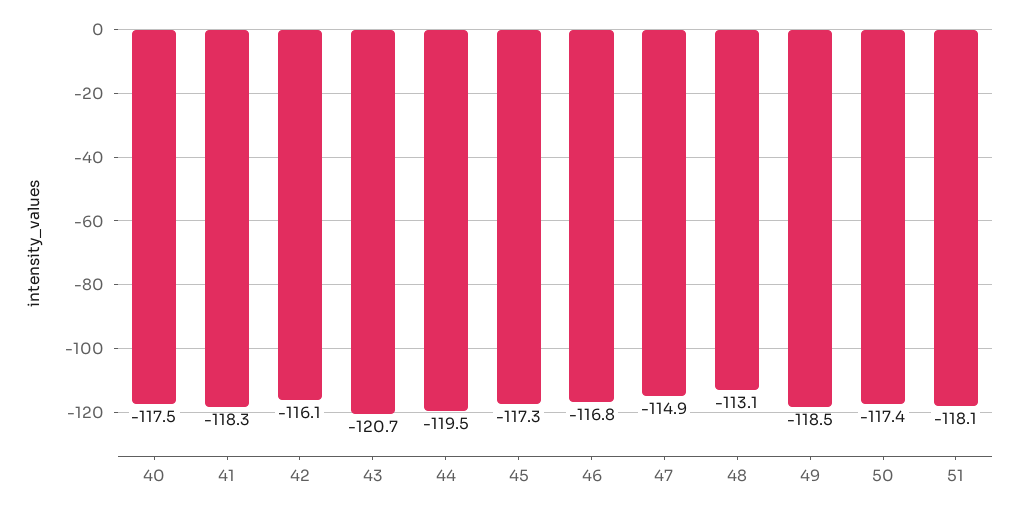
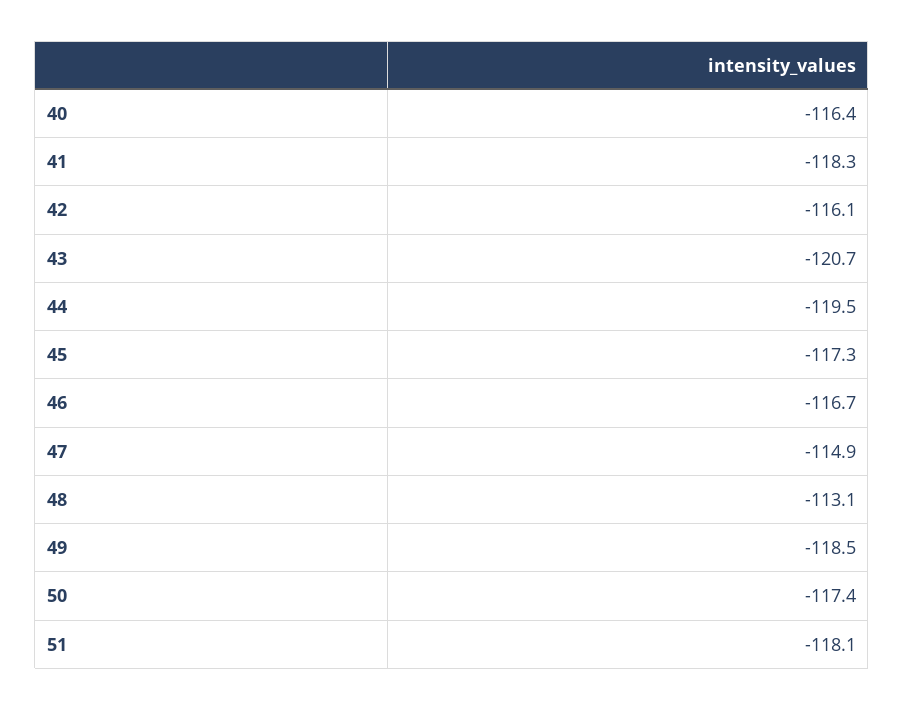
  {
-   "40": -117.5,
+   "40": -116.4,
    "41": -118.3,
    "42": -116.1,
    "43": -120.7,
    "44": -119.5,
    "45": -117.3,
-   "46": -116.8,
+   "46": -116.7,
    "47": -114.9,
    "48": -113.1,
    "49": -118.5,
    "50": -117.4,
    "51": -118.1
  }

